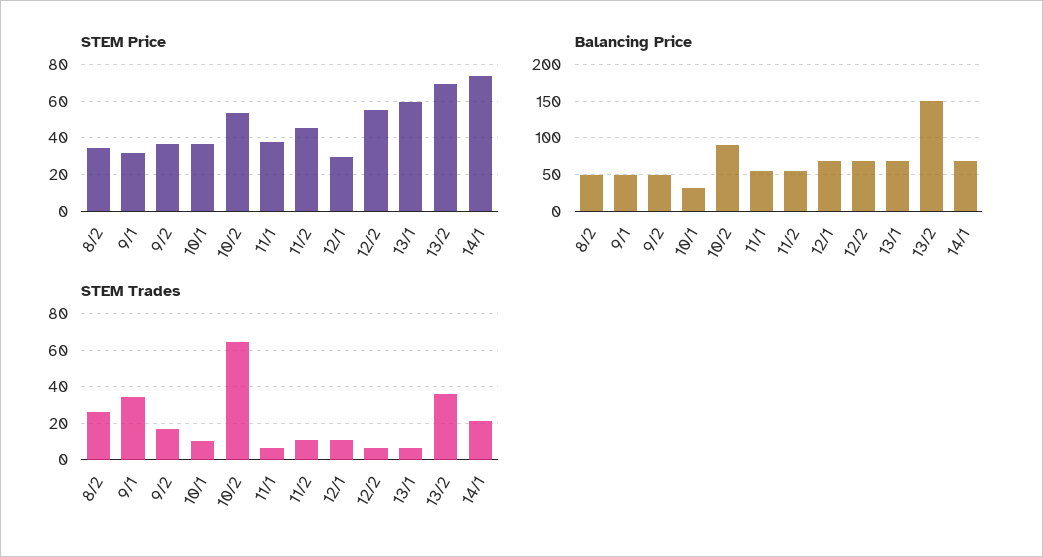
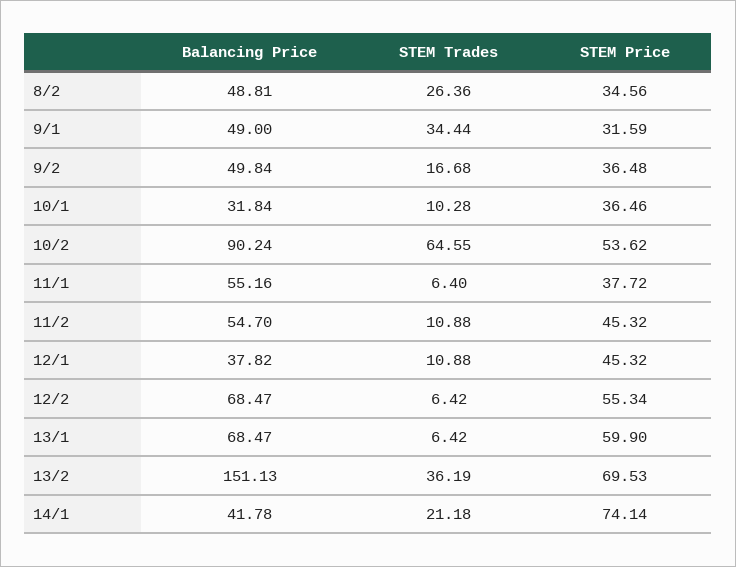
  {
    "STEM Price": {
      "8/2": 34.56,
      "9/1": 31.59,
      "9/2": 36.48,
      "10/1": 36.46,
      "10/2": 53.62,
      "11/1": 37.72,
      "11/2": 45.32,
-     "12/1": 30,
+     "12/1": 45.32,
      "12/2": 55.34,
      "13/1": 59.9,
      "13/2": 69.53,
      "14/1": 74.14
    },
    "Balancing Price": {
      "8/2": 48.81,
      "9/1": 49,
      "9/2": 49.84,
      "10/1": 31.84,
      "10/2": 90.24,
      "11/1": 55.16,
      "11/2": 54.7,
-     "12/1": 70,
+     "12/1": 37.82,
      "12/2": 68.47,
      "13/1": 68.47,
      "13/2": 151.13,
-     "14/1": 70
+     "14/1": 41.78
    },
    "STEM Trades": {
      "8/2": 26.36,
      "9/1": 34.44,
      "9/2": 16.68,
      "10/1": 10.28,
      "10/2": 64.55,
      "11/1": 6.4,
      "11/2": 10.88,
      "12/1": 10.88,
      "12/2": 6.42,
      "13/1": 6.42,
      "13/2": 36.19,
      "14/1": 21.18
    }
  }

